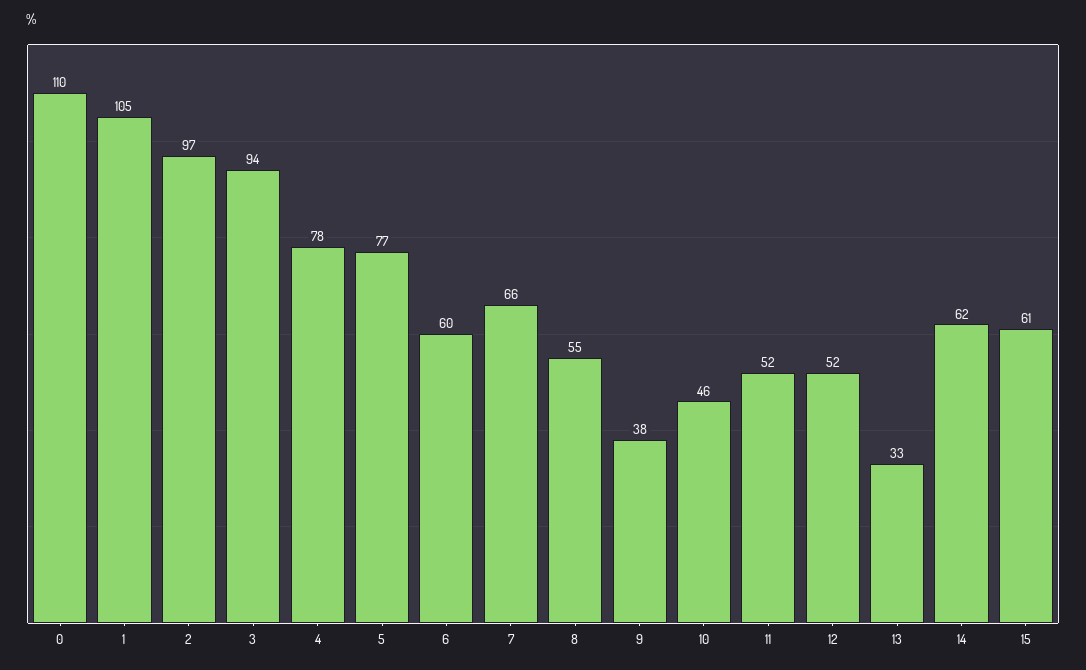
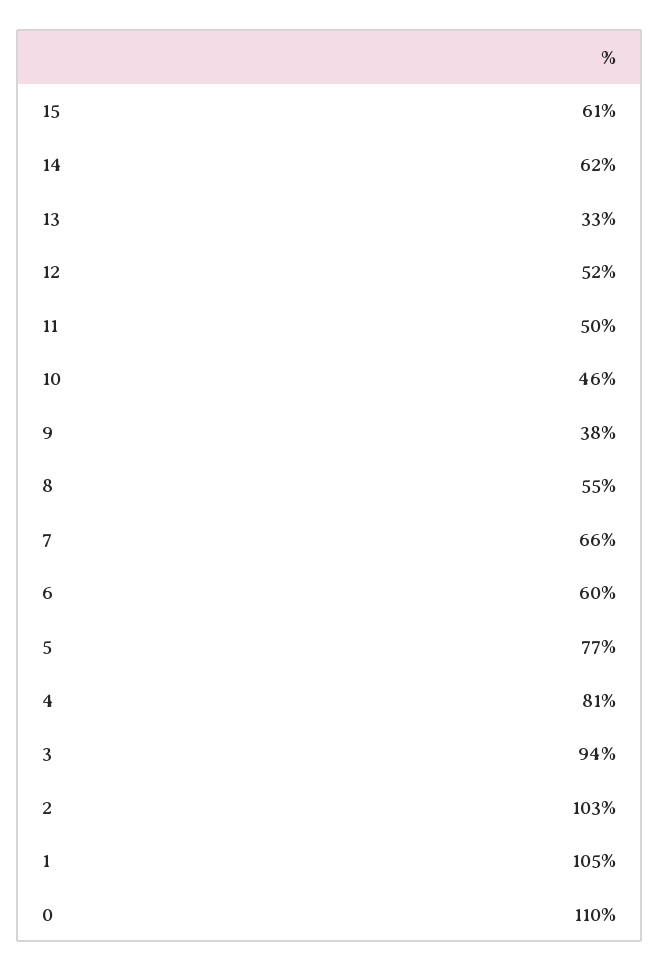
  {
    "0": 110,
    "1": 105,
-   "2": 97,
+   "2": 103,
    "3": 94,
-   "4": 78,
+   "4": 81,
    "5": 77,
    "6": 60,
    "7": 66,
    "8": 55,
    "9": 38,
    "10": 46,
-   "11": 52,
+   "11": 50,
    "12": 52,
    "13": 33,
    "14": 62,
    "15": 61
  }

